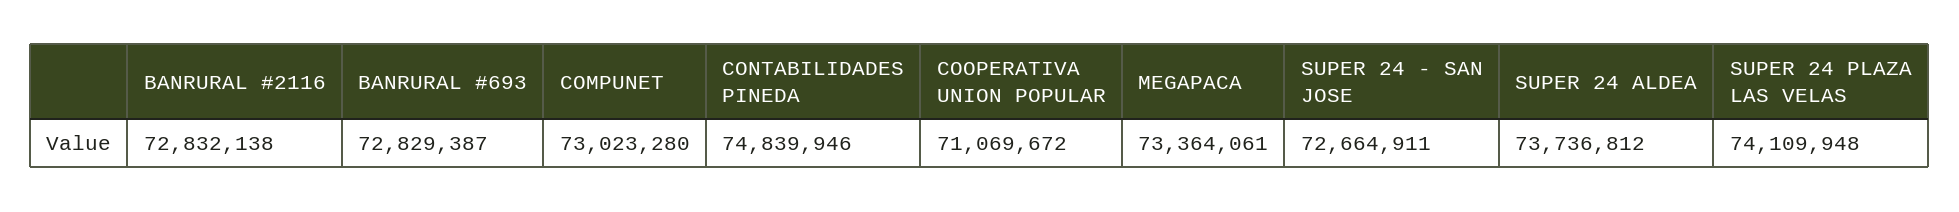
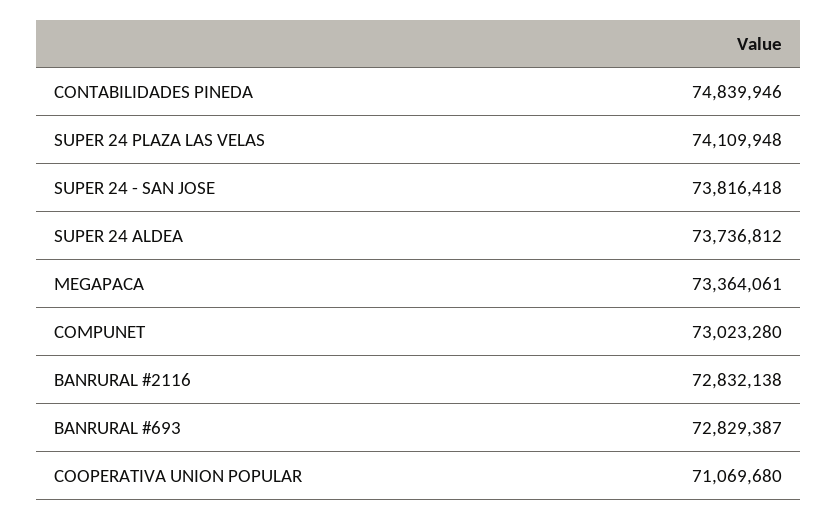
  {
    "BANRURAL #2116": 72832138,
    "BANRURAL #693": 72829387,
    "COMPUNET": 73023280,
    "CONTABILIDADES PINEDA": 74839946,
-   "COOPERATIVA UNION POPULAR": 71069672,
+   "COOPERATIVA UNION POPULAR": 71069680,
    "MEGAPACA": 73364061,
-   "SUPER 24 - SAN JOSE": 72664911,
+   "SUPER 24 - SAN JOSE": 73816418,
    "SUPER 24 ALDEA": 73736812,
    "SUPER 24 PLAZA LAS VELAS": 74109948
  }

